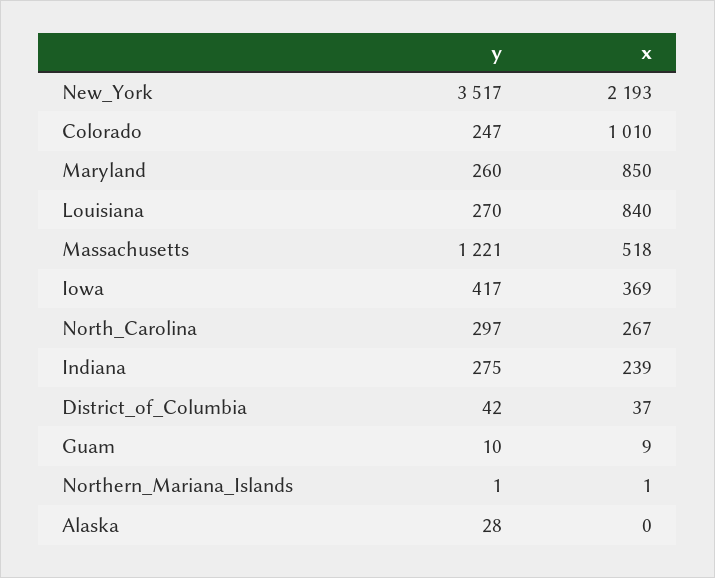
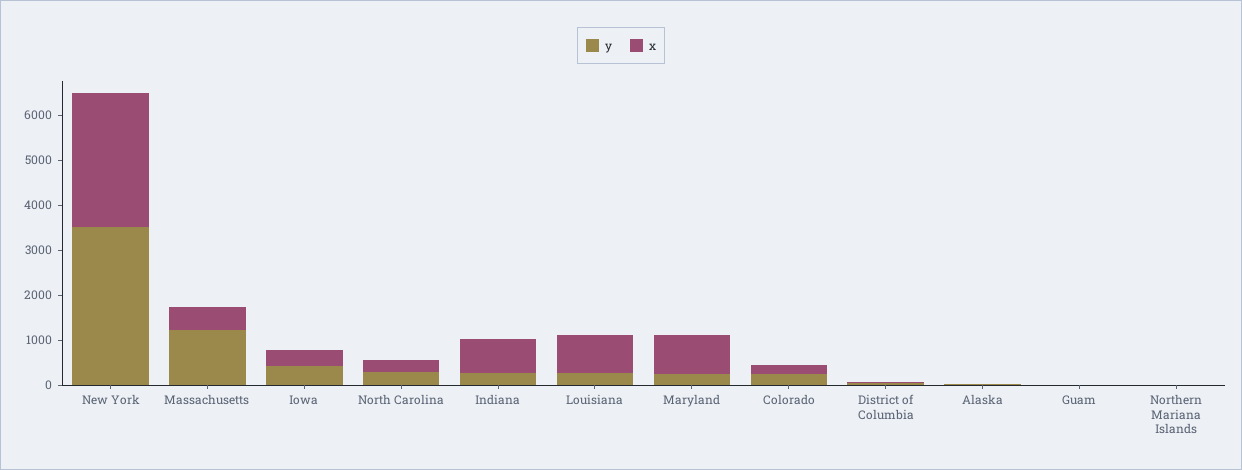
  {
    "y": {
      "New_York": 3517,
      "Colorado": 247,
      "Maryland": 260,
      "Louisiana": 270,
      "Massachusetts": 1221,
      "Iowa": 417,
      "North_Carolina": 297,
      "Indiana": 275,
      "District_of_Columbia": 42,
      "Guam": 10,
      "Northern_Mariana_Islands": 1,
      "Alaska": 28
    },
    "x": {
-     "New_York": 2193,
+     "New_York": 3000,
-     "Colorado": 1010,
+     "Colorado": 200,
      "Maryland": 850,
      "Louisiana": 840,
      "Massachusetts": 518,
      "Iowa": 369,
      "North_Carolina": 267,
-     "Indiana": 239,
+     "Indiana": 800,
      "District_of_Columbia": 37,
      "Guam": 9,
      "Northern_Mariana_Islands": 1,
      "Alaska": 0
    }
  }

